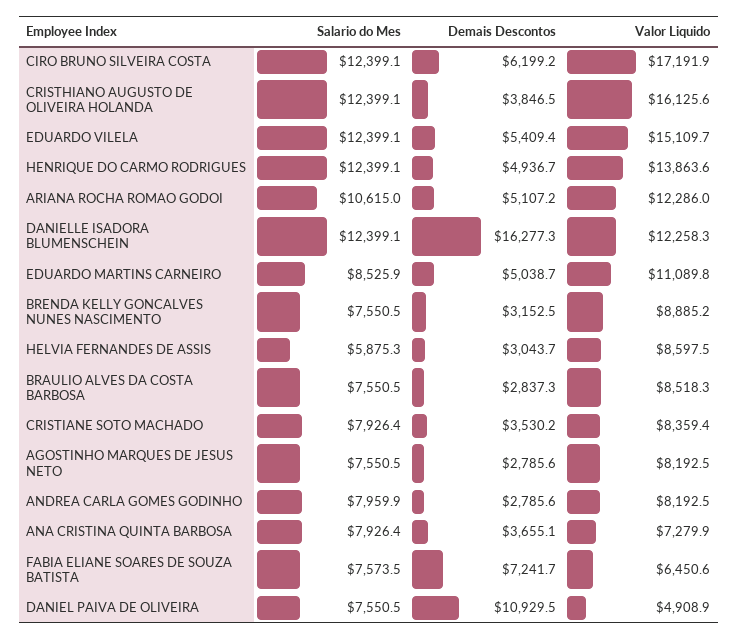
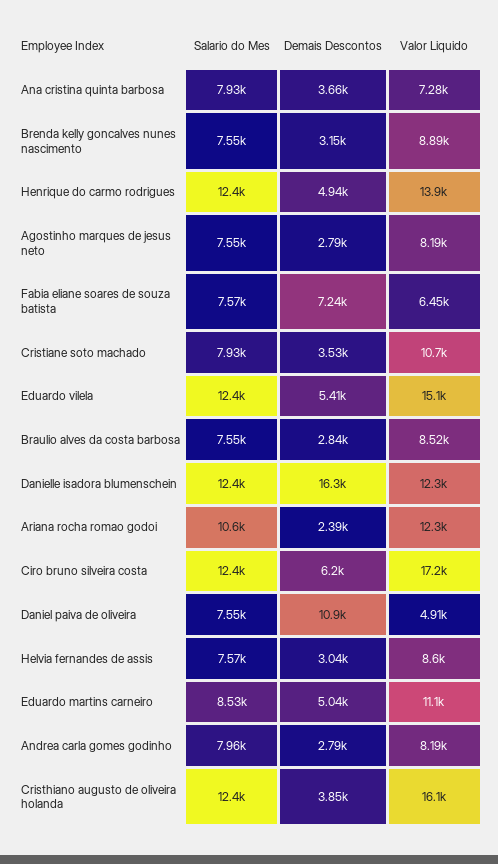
  {
    "Salario do Mes": {
      "CIRO BRUNO SILVEIRA COSTA": 12399.1,
      "CRISTHIANO AUGUSTO DE OLIVEIRA HOLANDA": 12399.1,
      "EDUARDO VILELA": 12399.1,
      "HENRIQUE DO CARMO RODRIGUES": 12399.1,
      "ARIANA ROCHA ROMAO GODOI": 10615,
      "DANIELLE ISADORA BLUMENSCHEIN": 12399.1,
      "EDUARDO MARTINS CARNEIRO": 8525.9,
      "BRENDA KELLY GONCALVES NUNES NASCIMENTO": 7550.5,
-     "HELVIA FERNANDES DE ASSIS": 5875.3,
+     "HELVIA FERNANDES DE ASSIS": 7570,
      "BRAULIO ALVES DA COSTA BARBOSA": 7550.5,
      "CRISTIANE SOTO MACHADO": 7926.4,
      "AGOSTINHO MARQUES DE JESUS NETO": 7550.5,
      "ANDREA CARLA GOMES GODINHO": 7959.9,
      "ANA CRISTINA QUINTA BARBOSA": 7926.4,
      "FABIA ELIANE SOARES DE SOUZA BATISTA": 7573.5,
      "DANIEL PAIVA DE OLIVEIRA": 7550.5
    },
    "Demais Descontos": {
      "CIRO BRUNO SILVEIRA COSTA": 6199.2,
      "CRISTHIANO AUGUSTO DE OLIVEIRA HOLANDA": 3846.5,
      "EDUARDO VILELA": 5409.4,
      "HENRIQUE DO CARMO RODRIGUES": 4936.7,
-     "ARIANA ROCHA ROMAO GODOI": 5107.2,
+     "ARIANA ROCHA ROMAO GODOI": 2390,
      "DANIELLE ISADORA BLUMENSCHEIN": 16277.3,
      "EDUARDO MARTINS CARNEIRO": 5038.7,
      "BRENDA KELLY GONCALVES NUNES NASCIMENTO": 3152.5,
      "HELVIA FERNANDES DE ASSIS": 3043.7,
      "BRAULIO ALVES DA COSTA BARBOSA": 2837.3,
      "CRISTIANE SOTO MACHADO": 3530.2,
      "AGOSTINHO MARQUES DE JESUS NETO": 2785.6,
      "ANDREA CARLA GOMES GODINHO": 2785.6,
      "ANA CRISTINA QUINTA BARBOSA": 3655.1,
      "FABIA ELIANE SOARES DE SOUZA BATISTA": 7241.7,
      "DANIEL PAIVA DE OLIVEIRA": 10929.5
    },
    "Valor Liquido": {
      "CIRO BRUNO SILVEIRA COSTA": 17191.9,
      "CRISTHIANO AUGUSTO DE OLIVEIRA HOLANDA": 16125.6,
      "EDUARDO VILELA": 15109.7,
      "HENRIQUE DO CARMO RODRIGUES": 13863.6,
      "ARIANA ROCHA ROMAO GODOI": 12286,
      "DANIELLE ISADORA BLUMENSCHEIN": 12258.3,
      "EDUARDO MARTINS CARNEIRO": 11089.8,
      "BRENDA KELLY GONCALVES NUNES NASCIMENTO": 8885.2,
      "HELVIA FERNANDES DE ASSIS": 8597.5,
      "BRAULIO ALVES DA COSTA BARBOSA": 8518.3,
-     "CRISTIANE SOTO MACHADO": 8359.4,
+     "CRISTIANE SOTO MACHADO": 10700,
      "AGOSTINHO MARQUES DE JESUS NETO": 8192.5,
      "ANDREA CARLA GOMES GODINHO": 8192.5,
      "ANA CRISTINA QUINTA BARBOSA": 7279.9,
      "FABIA ELIANE SOARES DE SOUZA BATISTA": 6450.6,
      "DANIEL PAIVA DE OLIVEIRA": 4908.9
    }
  }

